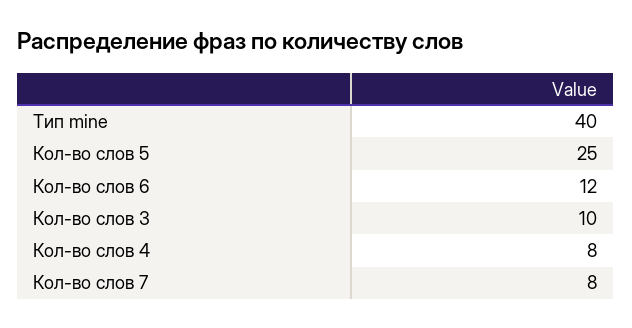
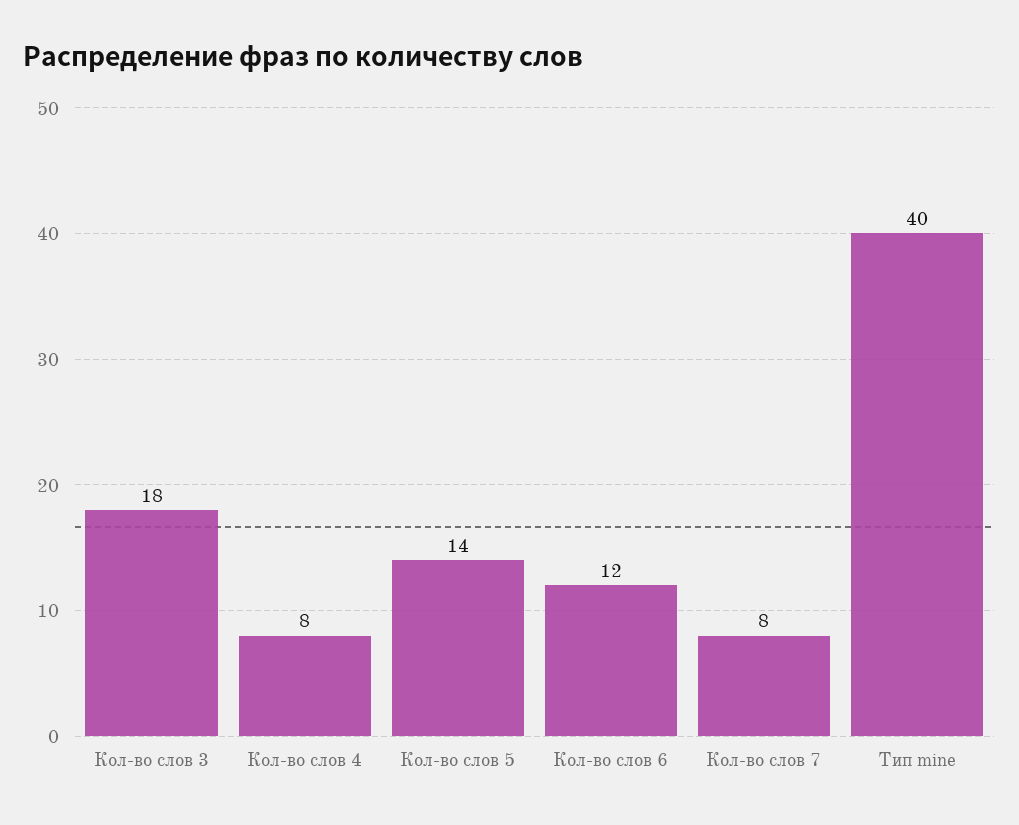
  {
    "Тип mine": 40,
-   "Кол-во слов 5": 25,
+   "Кол-во слов 5": 14,
    "Кол-во слов 6": 12,
-   "Кол-во слов 3": 10,
+   "Кол-во слов 3": 18,
    "Кол-во слов 4": 8,
    "Кол-во слов 7": 8
  }

